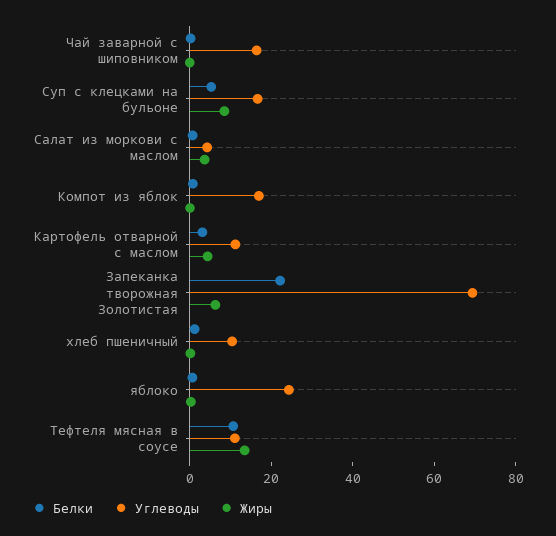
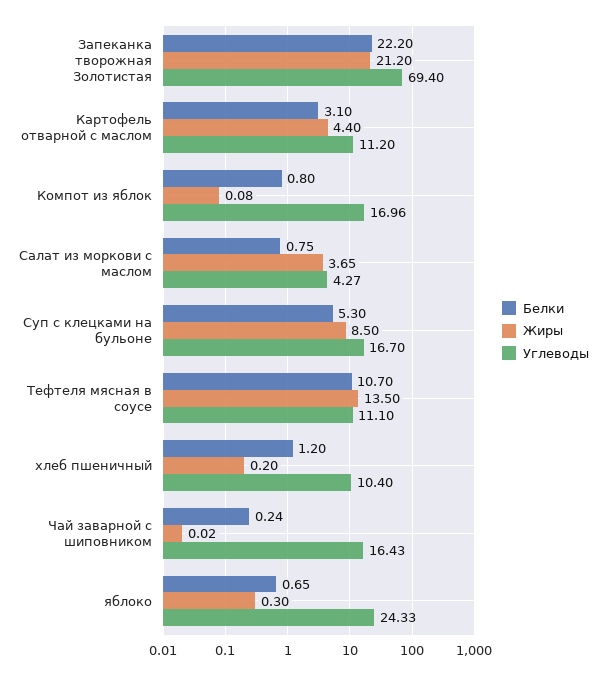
  {
    "Белки": {
      "Чай заварной с шиповником": 0.24,
      "Суп с клецками на бульоне": 5.3,
      "Салат из моркови с маслом": 0.75,
      "Компот из яблок": 0.8,
      "Картофель отварной с маслом": 3.1,
      "Запеканка творожная Золотистая": 22.2,
      "хлеб пшеничный": 1.2,
      "яблоко": 0.65,
      "Тефтеля мясная в соусе": 10.7
    },
    "Углеводы": {
      "Чай заварной с шиповником": 16.43,
      "Суп с клецками на бульоне": 16.7,
      "Салат из моркови с маслом": 4.27,
      "Компот из яблок": 16.96,
      "Картофель отварной с маслом": 11.2,
      "Запеканка творожная Золотистая": 69.4,
      "хлеб пшеничный": 10.4,
      "яблоко": 24.33,
      "Тефтеля мясная в соусе": 11.1
    },
    "Жиры": {
      "Чай заварной с шиповником": 0.02,
      "Суп с клецками на бульоне": 8.5,
      "Салат из моркови с маслом": 3.65,
      "Компот из яблок": 0.08,
      "Картофель отварной с маслом": 4.4,
-     "Запеканка творожная Золотистая": 5,
+     "Запеканка творожная Золотистая": 21.2,
      "хлеб пшеничный": 0.2,
      "яблоко": 0.3,
      "Тефтеля мясная в соусе": 13.5
    }
  }

